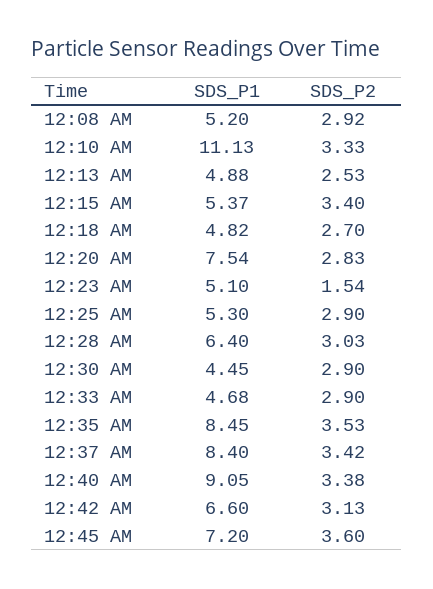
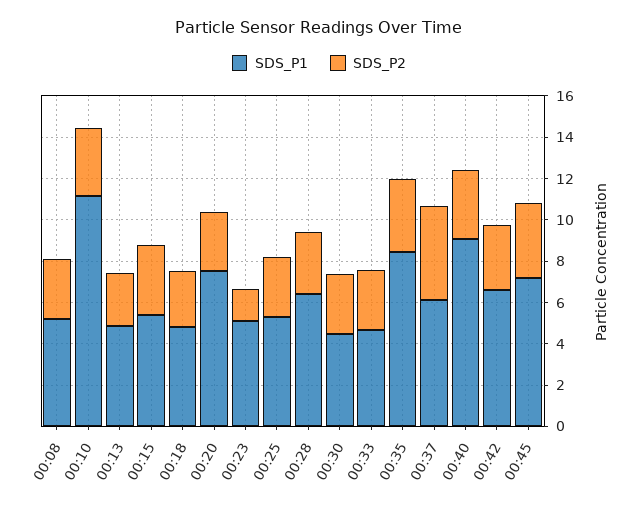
  {
    "SDS_P1": {
      "12:08 AM": 5.2,
      "12:10 AM": 11.13,
      "12:13 AM": 4.88,
      "12:15 AM": 5.37,
      "12:18 AM": 4.82,
      "12:20 AM": 7.54,
      "12:23 AM": 5.1,
      "12:25 AM": 5.3,
      "12:28 AM": 6.4,
      "12:30 AM": 4.45,
      "12:33 AM": 4.68,
      "12:35 AM": 8.45,
-     "12:37 AM": 8.4,
+     "12:37 AM": 6,
      "12:40 AM": 9.05,
      "12:42 AM": 6.6,
      "12:45 AM": 7.2
    },
    "SDS_P2": {
      "12:08 AM": 2.92,
      "12:10 AM": 3.33,
      "12:13 AM": 2.53,
      "12:15 AM": 3.4,
      "12:18 AM": 2.7,
      "12:20 AM": 2.83,
      "12:23 AM": 1.54,
      "12:25 AM": 2.9,
      "12:28 AM": 3.03,
      "12:30 AM": 2.9,
      "12:33 AM": 2.9,
      "12:35 AM": 3.53,
-     "12:37 AM": 3.42,
+     "12:37 AM": 4.5,
      "12:40 AM": 3.38,
      "12:42 AM": 3.13,
      "12:45 AM": 3.6
    }
  }

